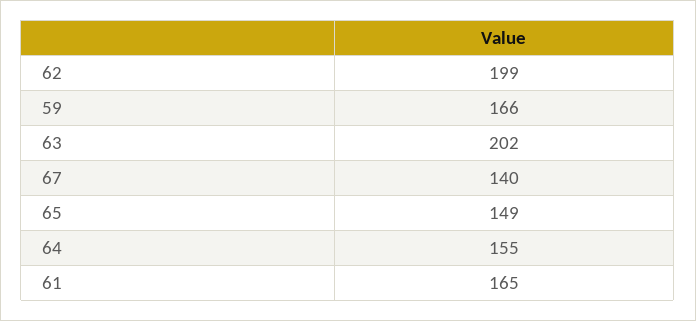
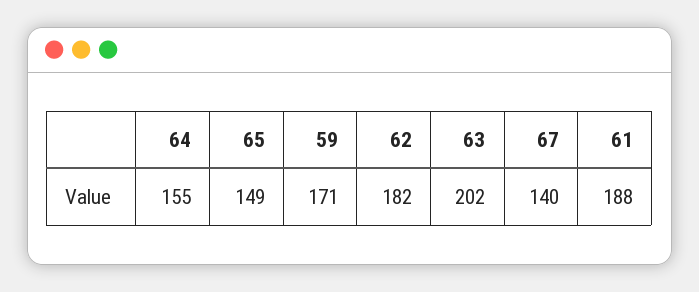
  {
-   "62": 199,
+   "62": 182,
-   "59": 166,
+   "59": 171,
    "63": 202,
    "67": 140,
    "65": 149,
    "64": 155,
-   "61": 165
+   "61": 188
  }

